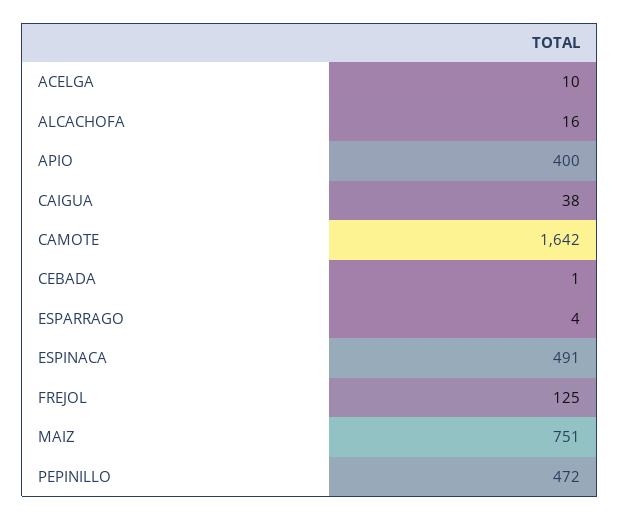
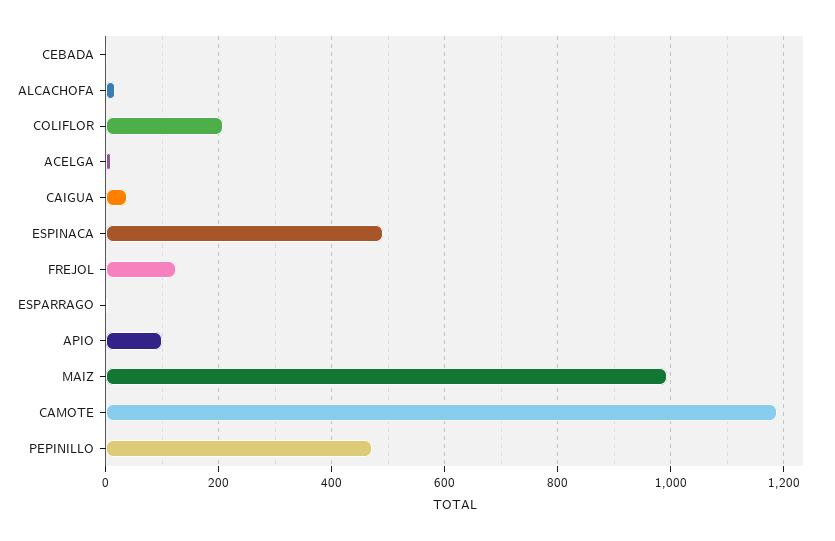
  {
    "ACELGA": 10,
    "ALCACHOFA": 16,
-   "APIO": 400,
+   "APIO": 100,
    "CAIGUA": 38,
-   "CAMOTE": 1642,
+   "CAMOTE": 1180,
    "CEBADA": 1,
    "ESPARRAGO": 4,
    "ESPINACA": 491,
    "FREJOL": 125,
-   "MAIZ": 751,
+   "MAIZ": 1000,
-   "PEPINILLO": 472
+   "PEPINILLO": 472,
+   "COLIFLOR": 200
  }

